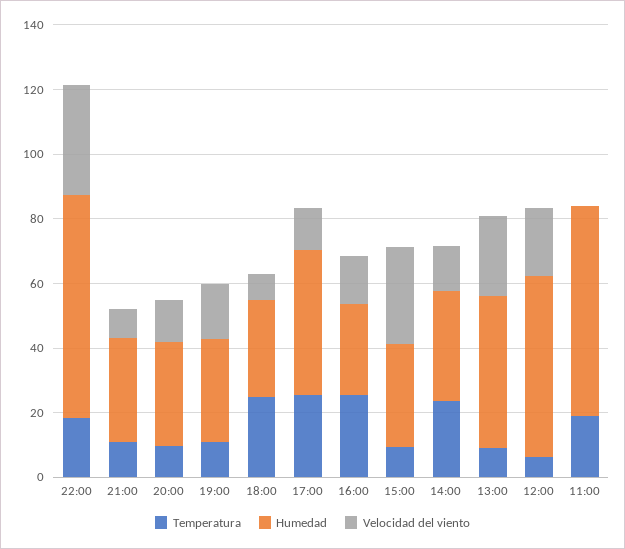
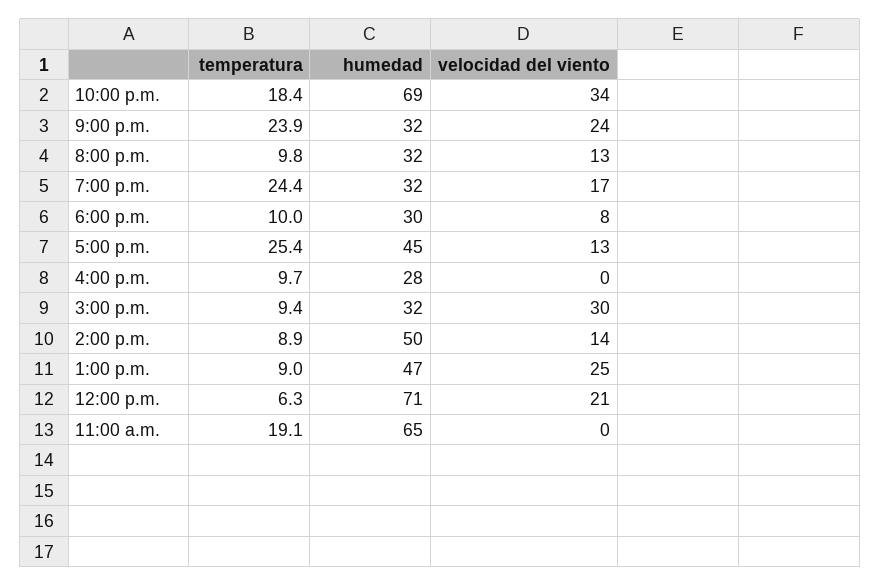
  {
    "Temperatura": {
      "22:00": 18.4,
-     "21:00": 10,
+     "21:00": 23.9,
      "20:00": 9.8,
-     "19:00": 10,
+     "19:00": 24.4,
-     "18:00": 25,
+     "18:00": 10,
      "17:00": 25.4,
-     "16:00": 25,
+     "16:00": 9.7,
      "15:00": 9.4,
-     "14:00": 25,
+     "14:00": 8.9,
      "13:00": 9,
      "12:00": 6.3,
      "11:00": 19.1
    },
    "Humedad": {
      "22:00": 69,
      "21:00": 32,
      "20:00": 32,
      "19:00": 32,
      "18:00": 30,
      "17:00": 45,
      "16:00": 28,
      "15:00": 32,
-     "14:00": 35,
+     "14:00": 50,
      "13:00": 47,
-     "12:00": 55,
+     "12:00": 71,
      "11:00": 65
    },
    "Velocidad del viento": {
      "22:00": 34,
-     "21:00": 10,
+     "21:00": 24,
      "20:00": 13,
      "19:00": 17,
      "18:00": 8,
      "17:00": 13,
-     "16:00": 15,
+     "16:00": 0,
      "15:00": 30,
      "14:00": 14,
      "13:00": 25,
      "12:00": 21,
      "11:00": 0
    }
  }

